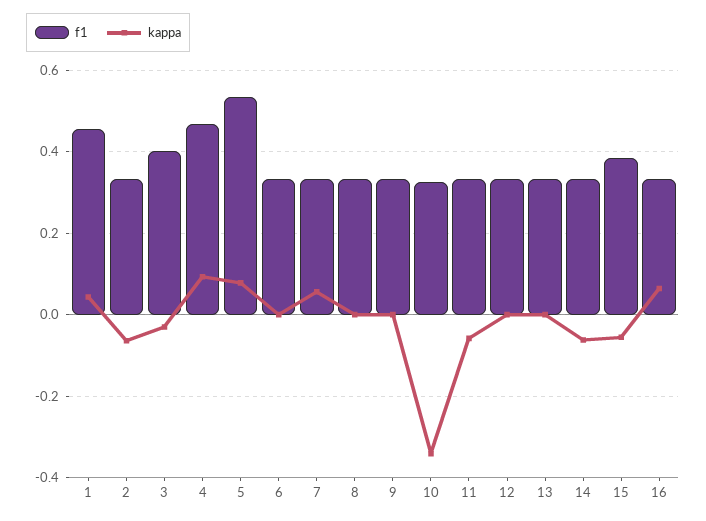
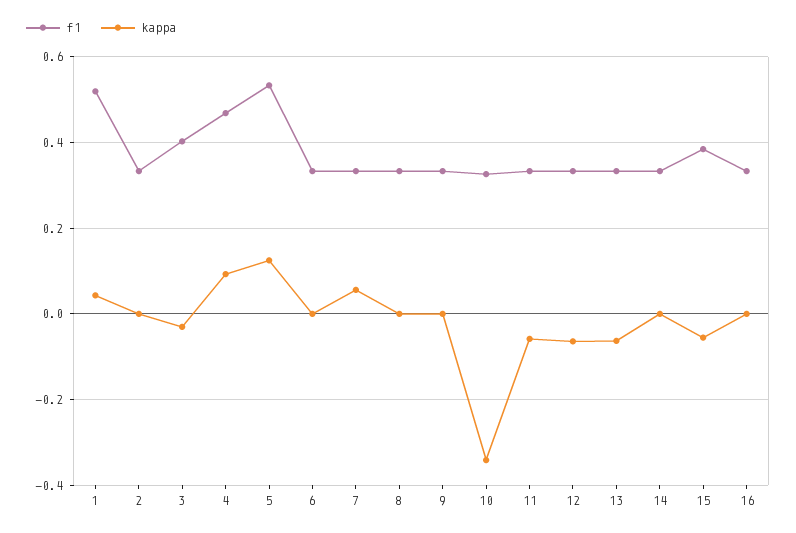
  {
    "f1": {
-     "1": 0.46,
+     "1": 0.52,
      "2": 0.34,
      "3": 0.4,
      "4": 0.46,
      "5": 0.54,
      "6": 0.34,
      "7": 0.34,
      "8": 0.34,
      "9": 0.34,
      "10": 0.32,
      "11": 0.34,
      "12": 0.34,
      "13": 0.34,
      "14": 0.34,
      "15": 0.38,
      "16": 0.34
    },
    "kappa": {
      "1": 0.04,
-     "2": -0.06,
+     "2": 0,
      "3": -0.04,
      "4": 0.1,
-     "5": 0.08,
+     "5": 0.12,
      "6": 0,
      "7": 0.06,
      "8": 0,
      "9": 0,
      "10": -0.34,
      "11": -0.06,
-     "12": 0,
+     "12": -0.06,
-     "13": 0,
+     "13": -0.06,
-     "14": -0.06,
+     "14": 0,
      "15": -0.06,
-     "16": 0.06
+     "16": 0
    }
  }

